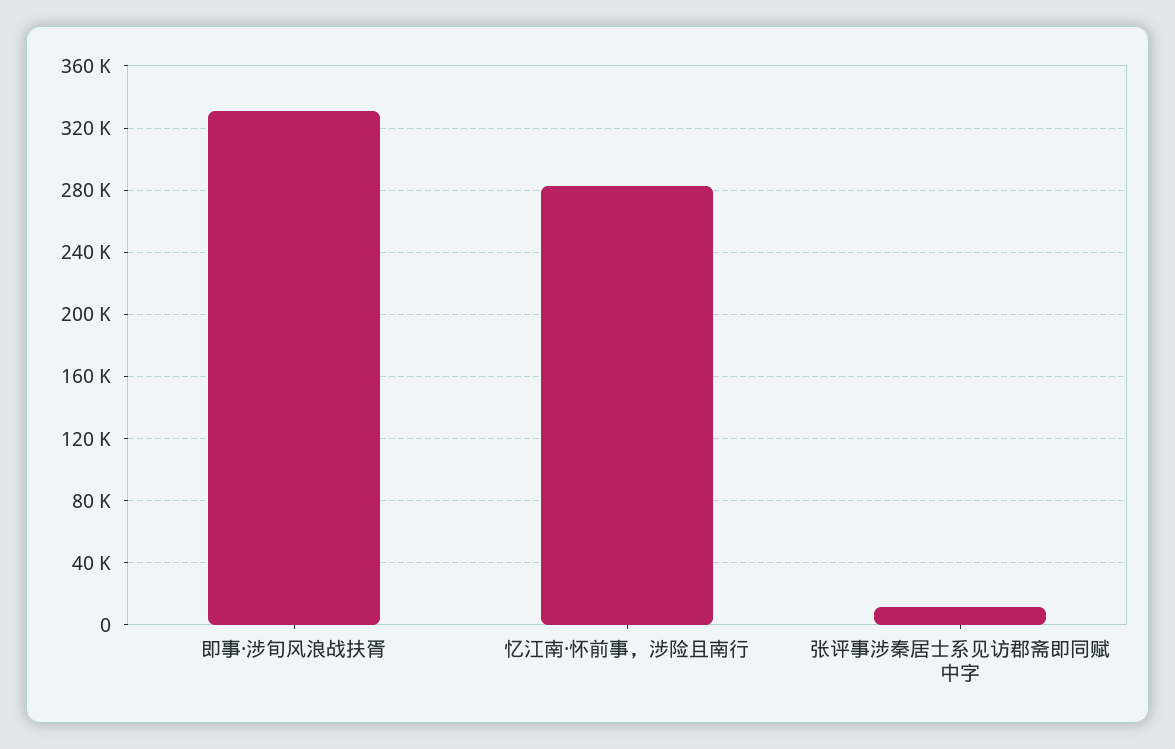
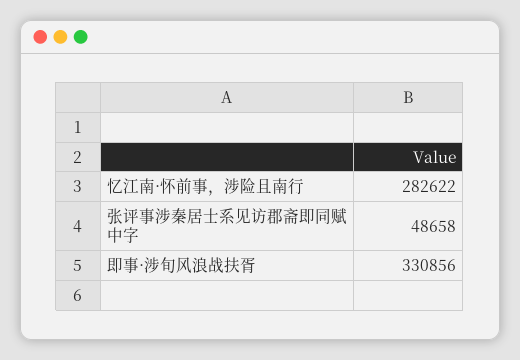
  {
    "即事·涉旬风浪战扶胥": 330856,
    "忆江南·怀前事，涉险且南行": 282622,
-   "张评事涉秦居士系见访郡斋即同赋中字": 10000
+   "张评事涉秦居士系见访郡斋即同赋中字": 48658
  }

